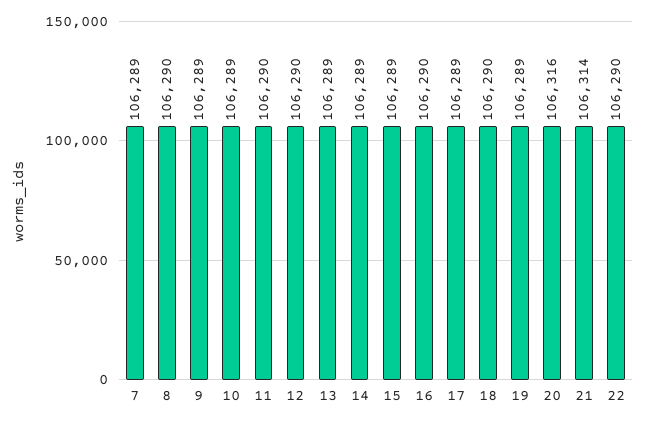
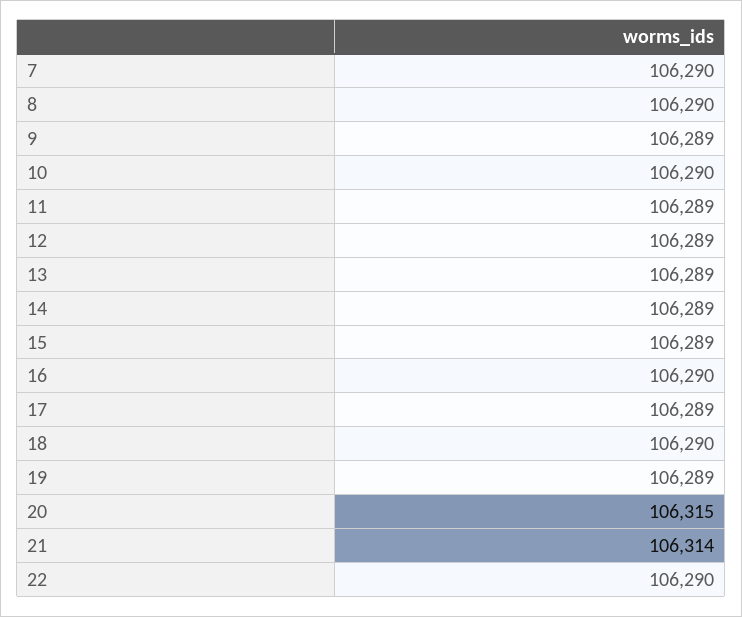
  {
-   "7": 106289,
+   "7": 106290,
    "8": 106290,
    "9": 106289,
-   "10": 106289,
+   "10": 106290,
-   "11": 106290,
+   "11": 106289,
-   "12": 106290,
+   "12": 106289,
    "13": 106289,
    "14": 106289,
    "15": 106289,
    "16": 106290,
    "17": 106289,
    "18": 106290,
    "19": 106289,
-   "20": 106316,
+   "20": 106315,
    "21": 106314,
    "22": 106290
  }

